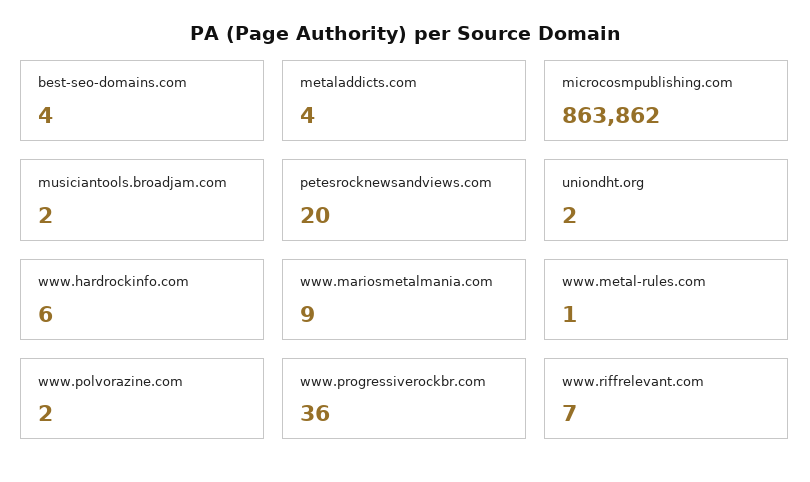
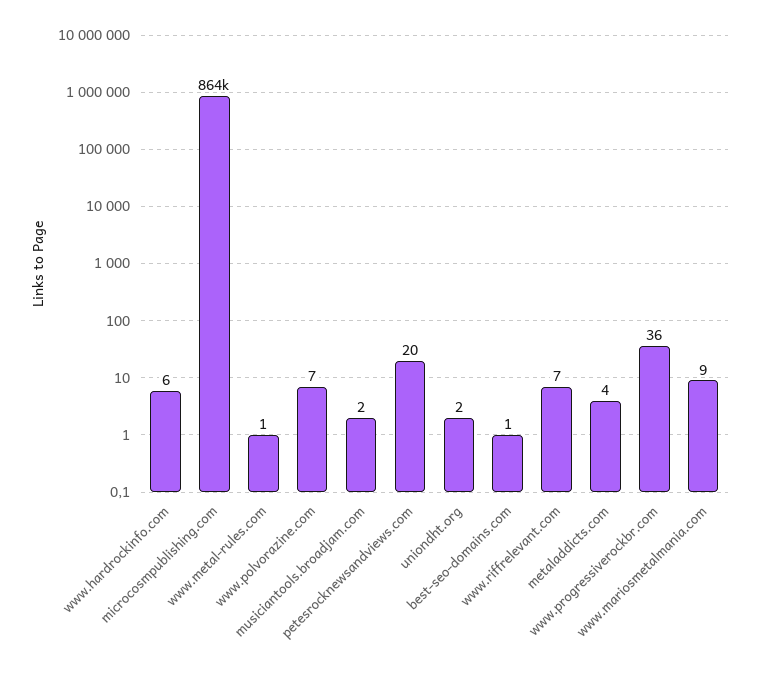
  {
-   "best-seo-domains.com": 4,
+   "best-seo-domains.com": 1,
    "metaladdicts.com": 4,
    "microcosmpublishing.com": 863862,
    "musiciantools.broadjam.com": 2,
    "petesrocknewsandviews.com": 20,
    "uniondht.org": 2,
    "www.hardrockinfo.com": 6,
    "www.mariosmetalmania.com": 9,
    "www.metal-rules.com": 1,
-   "www.polvorazine.com": 2,
+   "www.polvorazine.com": 7,
    "www.progressiverockbr.com": 36,
    "www.riffrelevant.com": 7
  }

